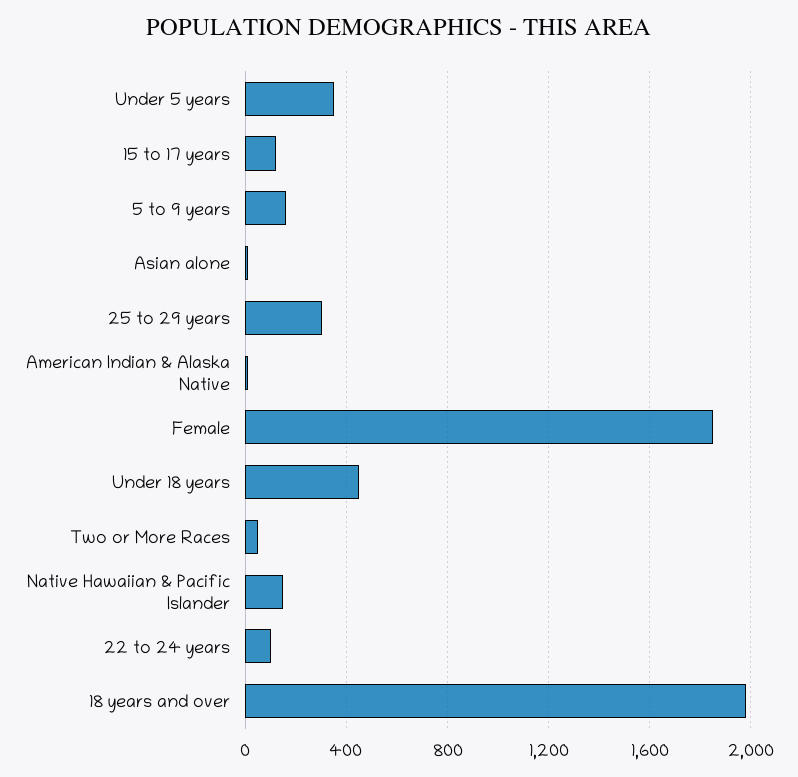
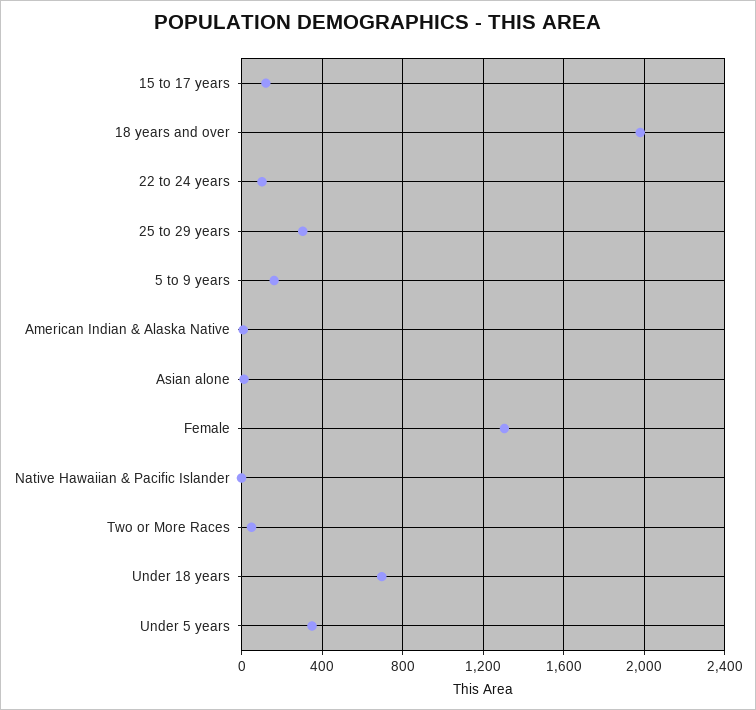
  {
    "Under 5 years": 350,
    "15 to 17 years": 100,
    "5 to 9 years": 150,
    "Asian alone": 0,
    "25 to 29 years": 300,
    "American Indian & Alaska Native": 0,
-   "Female": 1850,
+   "Female": 1300,
-   "Under 18 years": 450,
+   "Under 18 years": 700,
    "Two or More Races": 50,
-   "Native Hawaiian & Pacific Islander": 150,
+   "Native Hawaiian & Pacific Islander": 0,
    "22 to 24 years": 100,
    "18 years and over": 2000
  }

